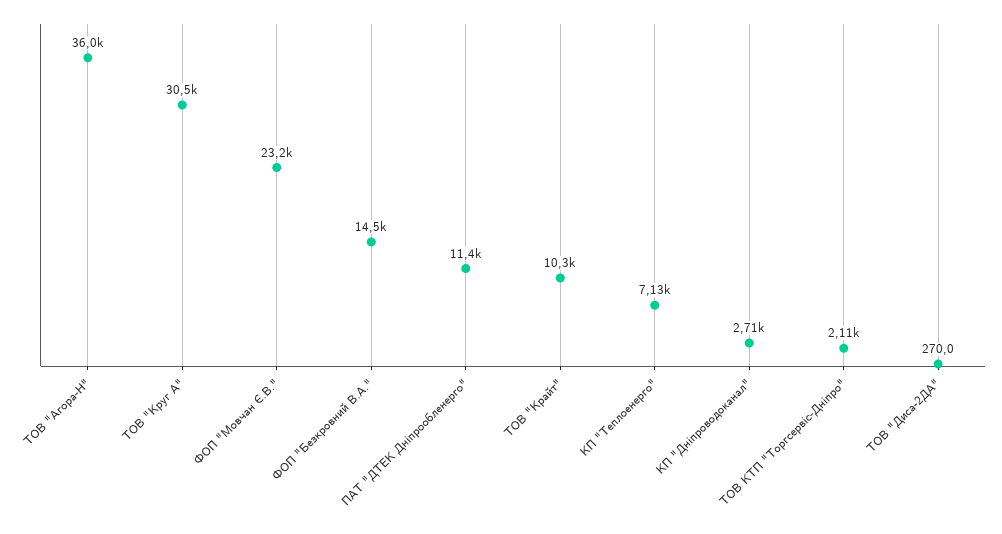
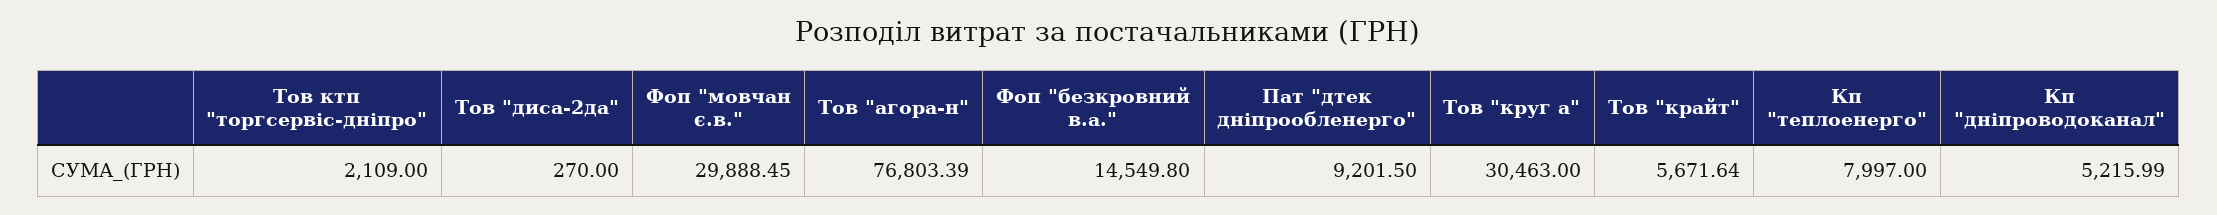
  {
-   "ТОВ \"Агора-Н\"": 36000,
+   "ТОВ \"Агора-Н\"": 76803.39,
    "ТОВ \"Круг А\"": 30463,
-   "ФОП \"Мовчан Є.В.\"": 23200,
+   "ФОП \"Мовчан Є.В.\"": 29888.45,
    "ФОП \"Безкровний В.А.\"": 14549.8,
-   "ПАТ \"ДТЕК Дніпрообленерго\"": 11400,
+   "ПАТ \"ДТЕК Дніпрообленерго\"": 9201.5,
-   "ТОВ \"Крайт\"": 10300,
+   "ТОВ \"Крайт\"": 5671.64,
-   "КП \"Теплоенерго\"": 7130,
+   "КП \"Теплоенерго\"": 7997,
-   "КП \"Дніпроводоканал\"": 2710,
+   "КП \"Дніпроводоканал\"": 5215.99,
    "ТОВ КТП \"Торгсервіс-Дніпро\"": 2109,
    "ТОВ \"Диса-2ДА\"": 270
  }

